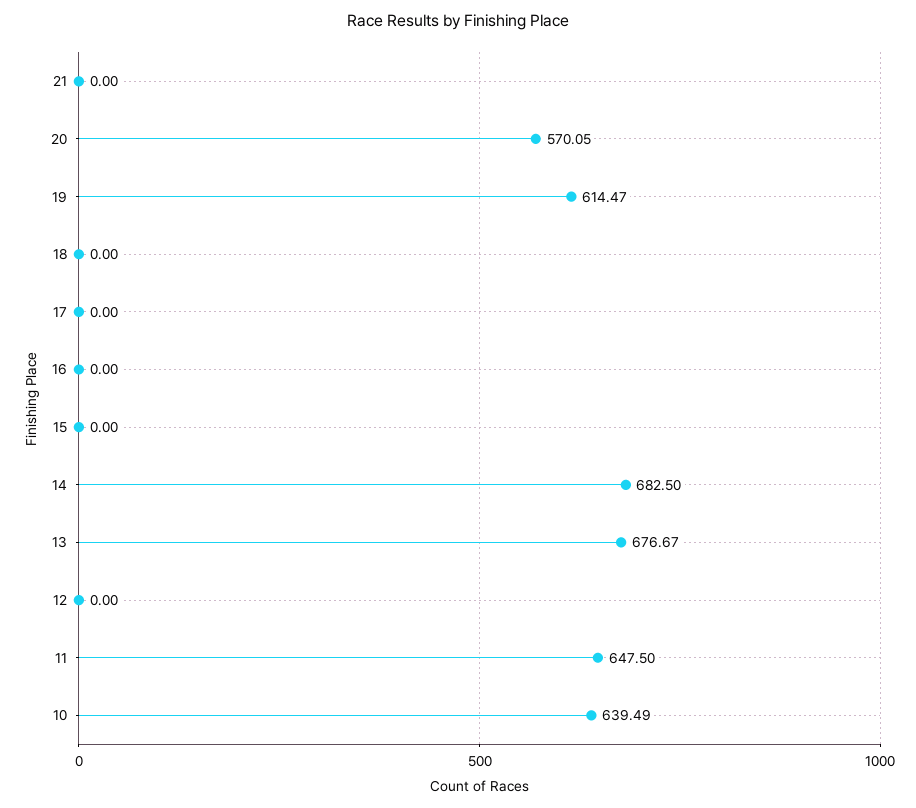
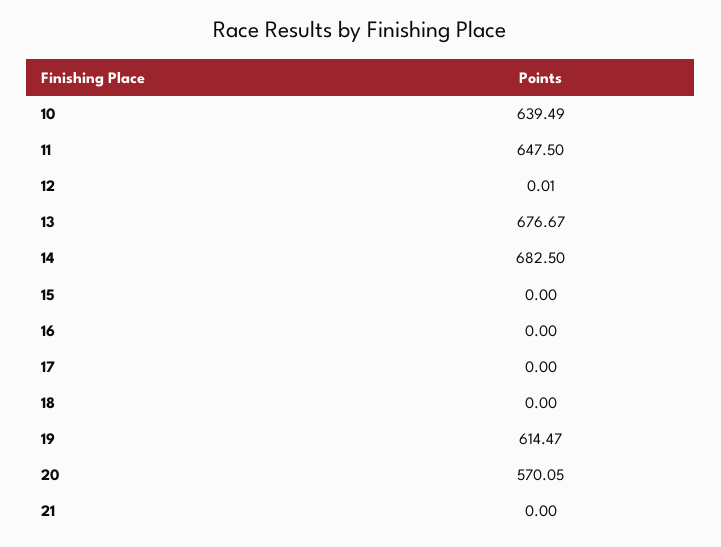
  {
    "21": 0,
    "20": 570.05,
    "19": 614.47,
    "18": 0,
    "17": 0,
    "16": 0,
    "15": 0,
    "14": 682.5,
    "13": 676.67,
-   "12": 0,
+   "12": 0.01,
    "11": 647.5,
    "10": 639.49
  }

